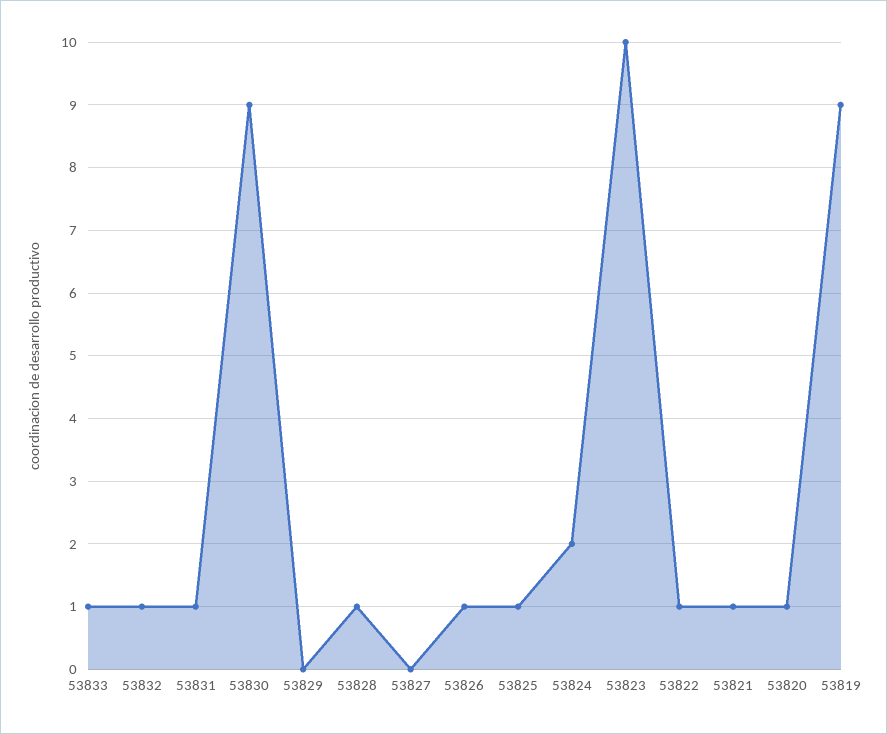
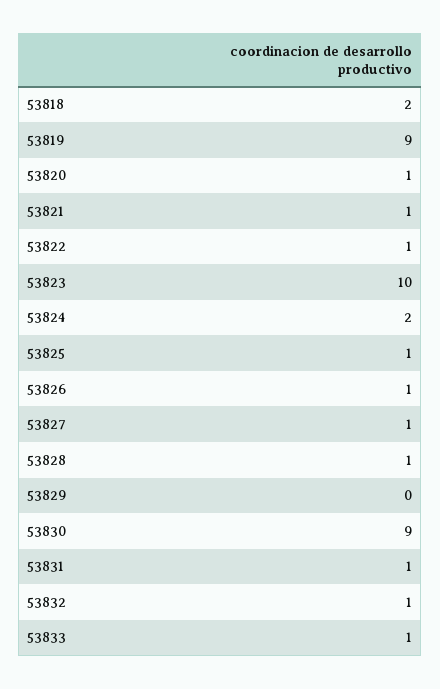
  {
    "53833": 1,
    "53832": 1,
    "53831": 1,
    "53830": 9,
    "53829": 0,
    "53828": 1,
-   "53827": 0,
+   "53827": 1,
    "53826": 1,
    "53825": 1,
    "53824": 2,
    "53823": 10,
    "53822": 1,
    "53821": 1,
    "53820": 1,
-   "53819": 9
+   "53819": 9,
+   "53818": 2
  }

